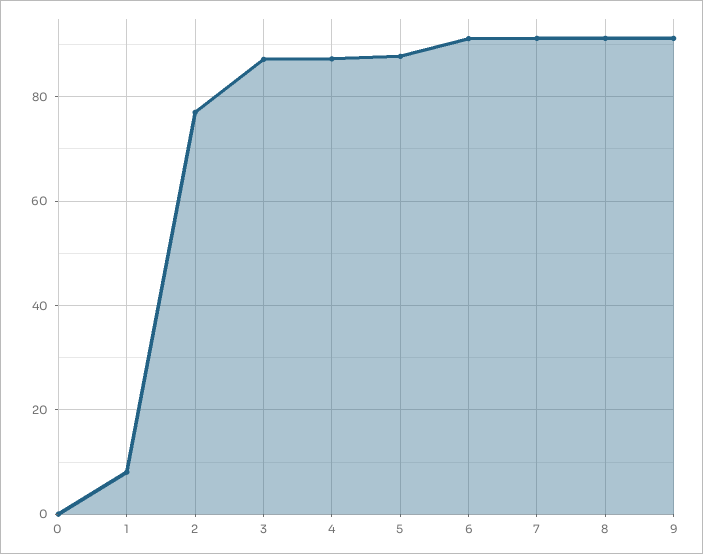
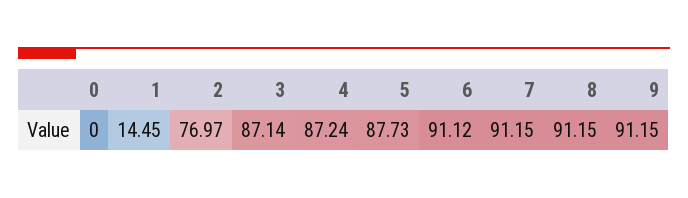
  {
    "0": 0,
-   "1": 8,
+   "1": 14.45,
    "2": 76.97,
    "3": 87.14,
    "4": 87.24,
    "5": 87.73,
    "6": 91.12,
    "7": 91.15,
    "8": 91.15,
    "9": 91.15
  }

